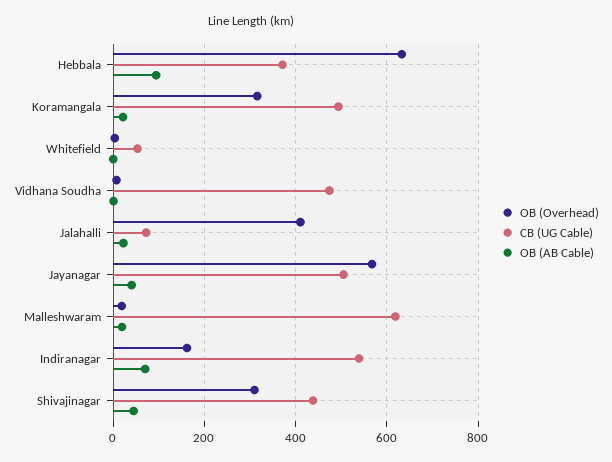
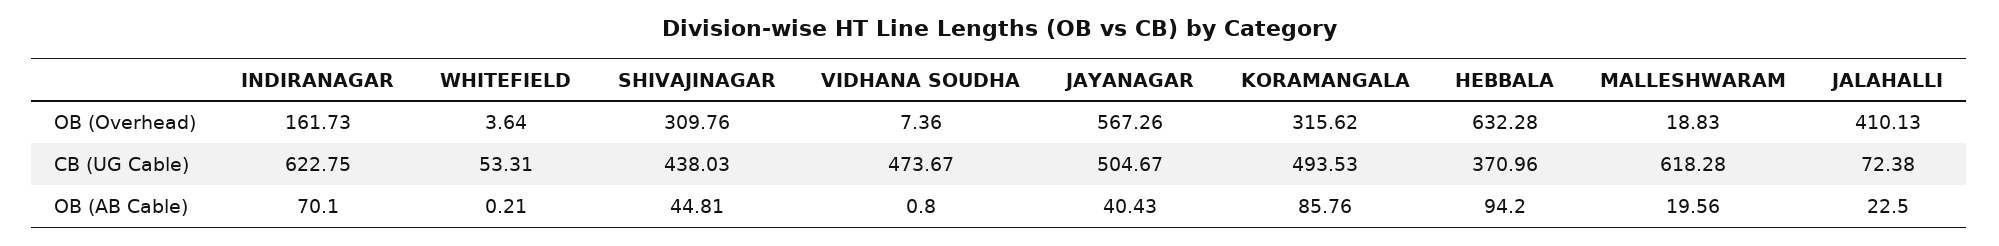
  {
    "OB (Overhead)": {
      "Hebbala": 632.28,
      "Koramangala": 315.62,
      "Whitefield": 3.64,
      "Vidhana Soudha": 7.36,
      "Jalahalli": 410.13,
      "Jayanagar": 567.26,
      "Malleshwaram": 18.83,
      "Indiranagar": 161.73,
      "Shivajinagar": 309.76
    },
    "CB (UG Cable)": {
      "Hebbala": 370.96,
      "Koramangala": 493.53,
      "Whitefield": 53.31,
      "Vidhana Soudha": 473.67,
      "Jalahalli": 72.38,
      "Jayanagar": 504.67,
      "Malleshwaram": 618.28,
-     "Indiranagar": 540,
+     "Indiranagar": 622.75,
      "Shivajinagar": 438.03
    },
    "OB (AB Cable)": {
      "Hebbala": 94.2,
-     "Koramangala": 20,
+     "Koramangala": 85.76,
      "Whitefield": 0.21,
      "Vidhana Soudha": 0.8,
      "Jalahalli": 22.5,
      "Jayanagar": 40.43,
      "Malleshwaram": 19.56,
      "Indiranagar": 70.1,
      "Shivajinagar": 44.81
    }
  }

